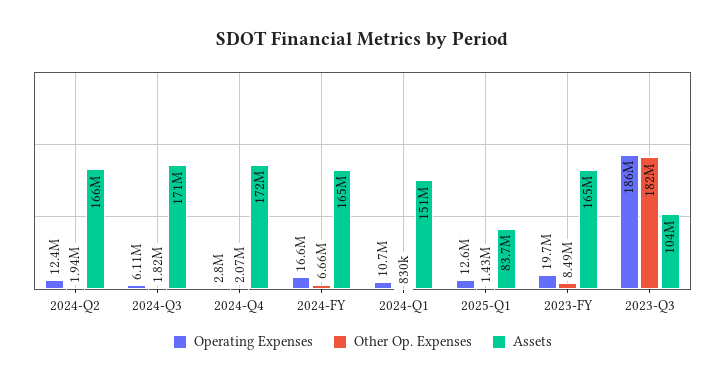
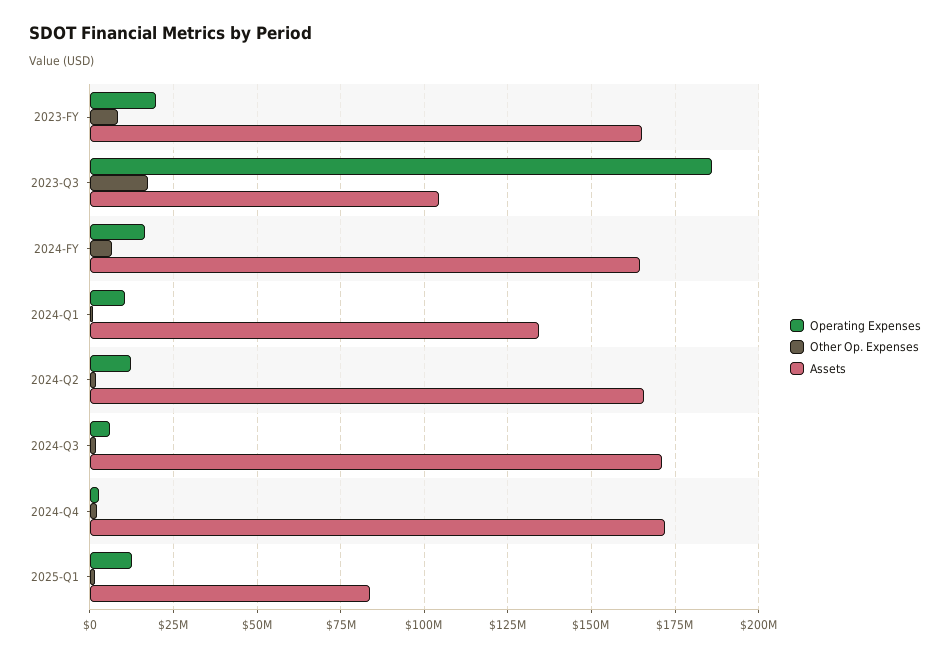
  {
    "Operating Expenses": {
      "2024-Q2": 12400000,
      "2024-Q3": 6110000,
      "2024-Q4": 2800000,
      "2024-FY": 16600000,
      "2024-Q1": 10700000,
      "2025-Q1": 12600000,
      "2023-FY": 19700000,
      "2023-Q3": 186000000
    },
    "Other Op. Expenses": {
      "2024-Q2": 1940000,
      "2024-Q3": 1820000,
      "2024-Q4": 2070000,
      "2024-FY": 6660000,
      "2024-Q1": 830000,
      "2025-Q1": 1430000,
      "2023-FY": 8490000,
-     "2023-Q3": 182000000
+     "2023-Q3": 17500000
    },
    "Assets": {
      "2024-Q2": 166000000,
      "2024-Q3": 171000000,
      "2024-Q4": 172000000,
      "2024-FY": 165000000,
-     "2024-Q1": 151000000,
+     "2024-Q1": 135000000,
      "2025-Q1": 83700000,
      "2023-FY": 165000000,
      "2023-Q3": 104000000
    }
  }

